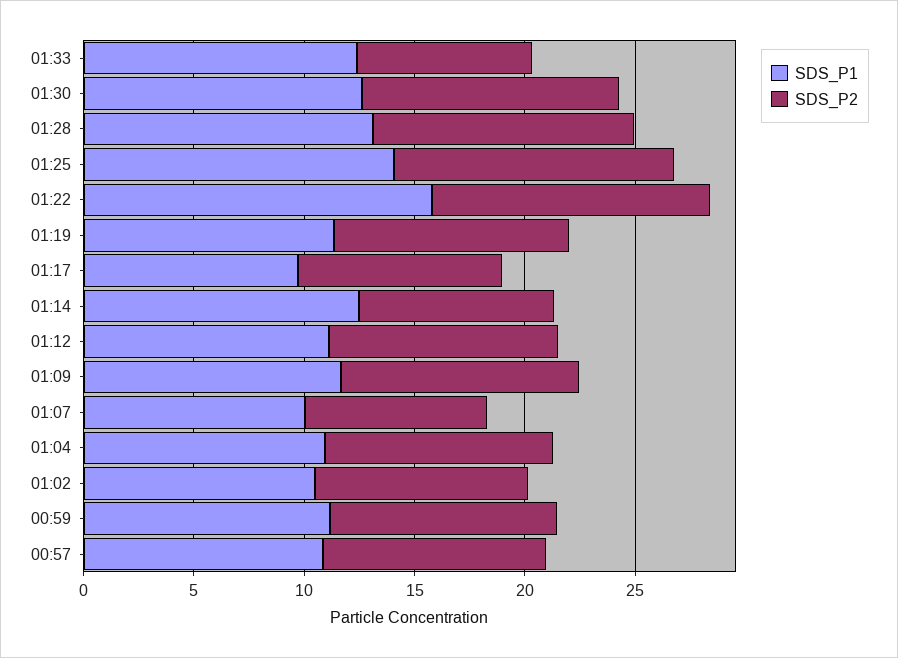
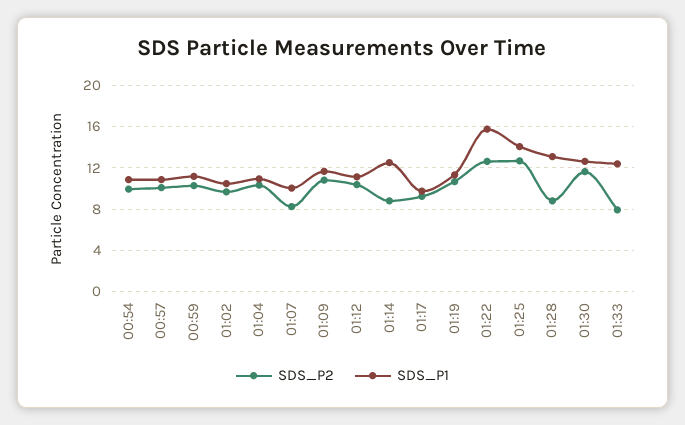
  {
    "SDS_P1": {
      "01:33": 12,
      "01:30": 13,
      "01:28": 13,
      "01:25": 14,
      "01:22": 16,
      "01:19": 11,
      "01:17": 10,
      "01:14": 13,
      "01:12": 11,
      "01:09": 12,
      "01:07": 10,
      "01:04": 11,
      "01:02": 10,
      "00:59": 11,
-     "00:57": 11
+     "00:57": 11,
+     "00:54": 11
    },
    "SDS_P2": {
      "01:33": 8,
      "01:30": 12,
-     "01:28": 12,
+     "01:28": 9,
      "01:25": 13,
      "01:22": 13,
      "01:19": 11,
      "01:17": 9,
      "01:14": 9,
      "01:12": 10,
      "01:09": 11,
      "01:07": 8,
      "01:04": 10,
      "01:02": 10,
      "00:59": 10,
-     "00:57": 10
+     "00:57": 10,
+     "00:54": 10
    }
  }

